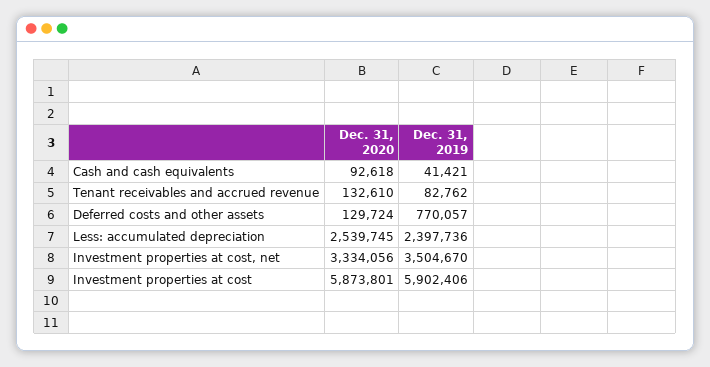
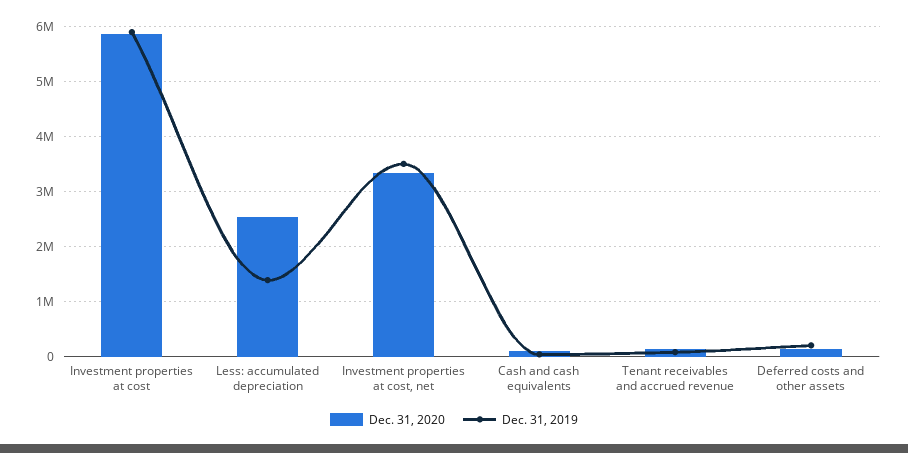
  {
    "Dec. 31, 2020": {
      "Cash and cash equivalents": 92618,
      "Tenant receivables and accrued revenue": 132610,
      "Deferred costs and other assets": 129724,
      "Less: accumulated depreciation": 2539745,
      "Investment properties at cost, net": 3334056,
      "Investment properties at cost": 5873801
    },
    "Dec. 31, 2019": {
      "Cash and cash equivalents": 41421,
      "Tenant receivables and accrued revenue": 82762,
-     "Deferred costs and other assets": 770057,
+     "Deferred costs and other assets": 200000,
-     "Less: accumulated depreciation": 2397736,
+     "Less: accumulated depreciation": 1400000,
      "Investment properties at cost, net": 3504670,
      "Investment properties at cost": 5902406
    }
  }

